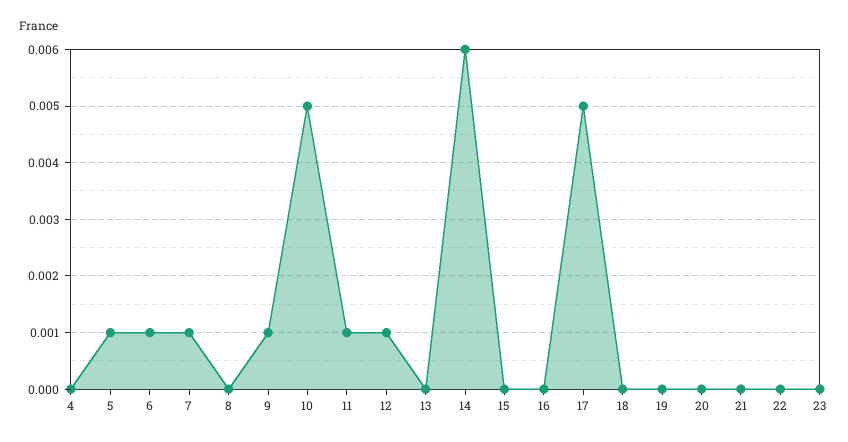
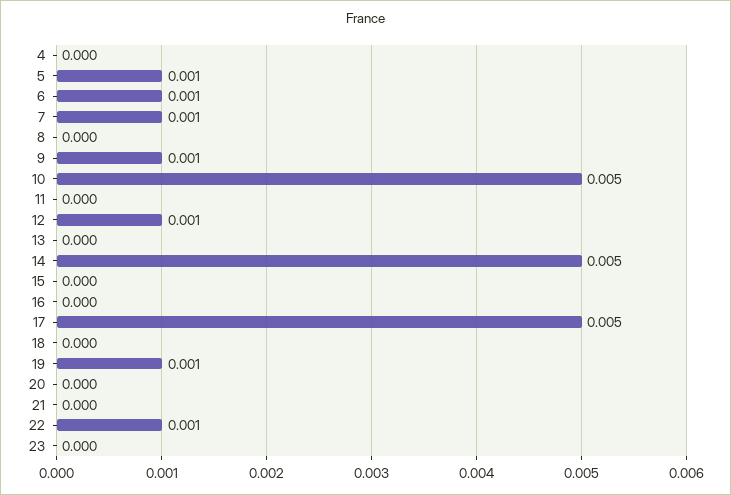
  {
    "4": 0,
    "5": 0.001,
    "6": 0.001,
    "7": 0.001,
    "8": 0,
    "9": 0.001,
    "10": 0.005,
-   "11": 0.001,
+   "11": 0,
    "12": 0.001,
    "13": 0,
-   "14": 0.006,
+   "14": 0.005,
    "15": 0,
    "16": 0,
    "17": 0.005,
    "18": 0,
-   "19": 0,
+   "19": 0.001,
    "20": 0,
    "21": 0,
-   "22": 0,
+   "22": 0.001,
    "23": 0
  }

